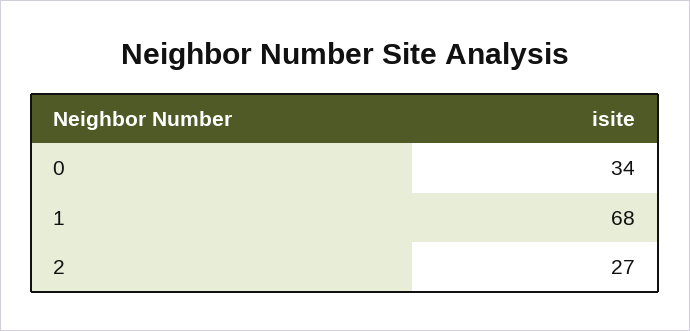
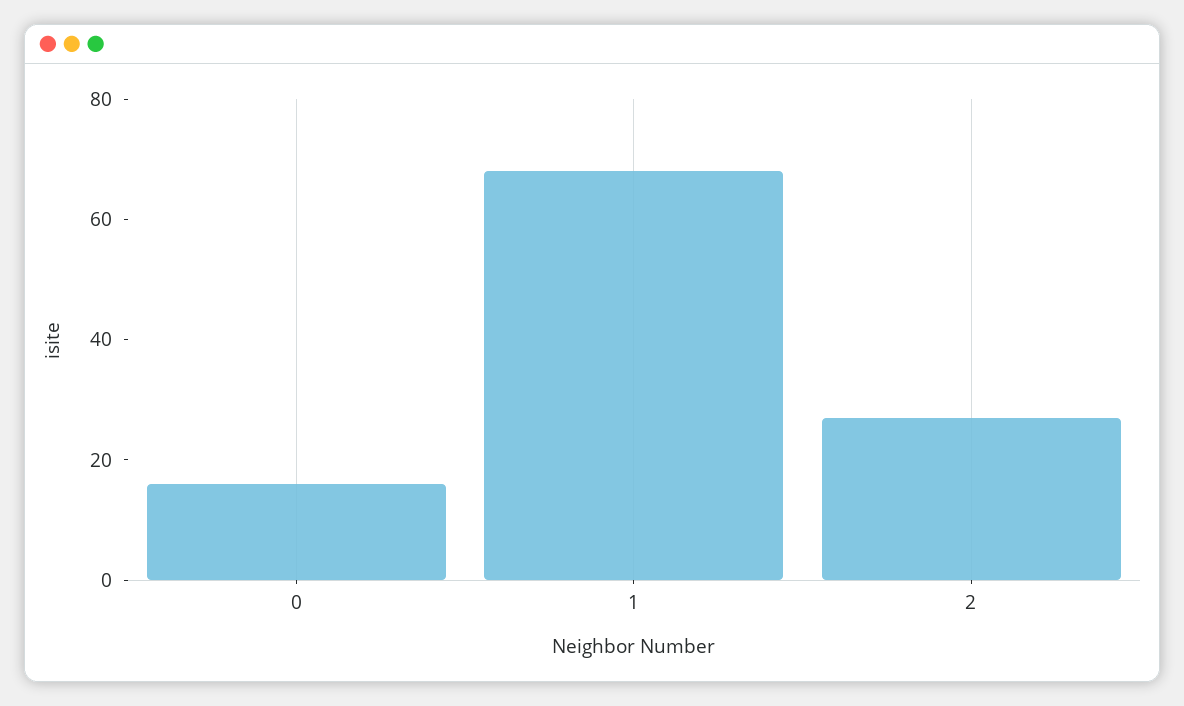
  {
-   "0": 34,
+   "0": 15,
    "1": 68,
    "2": 27
  }

